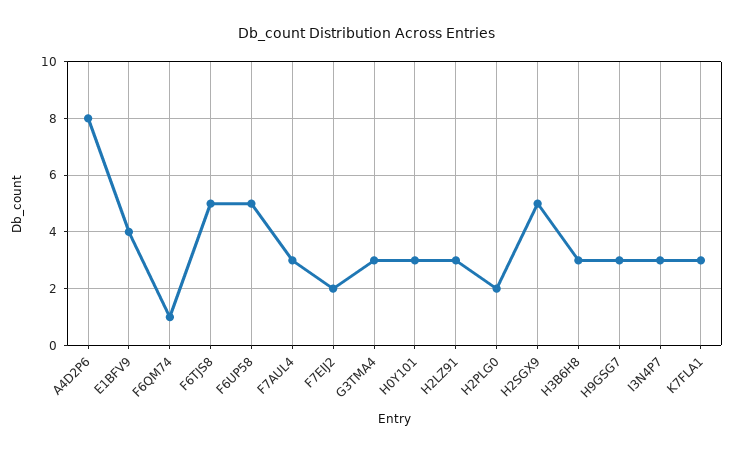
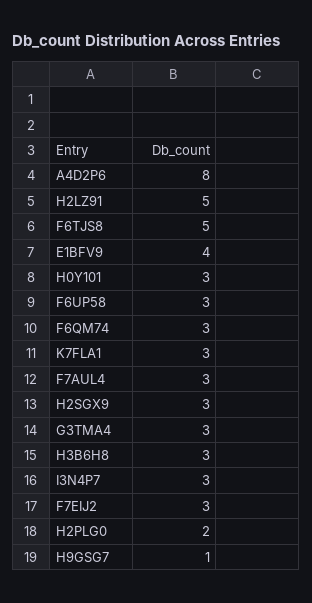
  {
    "A4D2P6": 8,
    "E1BFV9": 4,
-   "F6QM74": 1,
+   "F6QM74": 3,
    "F6TJS8": 5,
-   "F6UP58": 5,
+   "F6UP58": 3,
    "F7AUL4": 3,
-   "F7EIJ2": 2,
+   "F7EIJ2": 3,
    "G3TMA4": 3,
    "H0Y101": 3,
-   "H2LZ91": 3,
+   "H2LZ91": 5,
    "H2PLG0": 2,
-   "H2SGX9": 5,
+   "H2SGX9": 3,
    "H3B6H8": 3,
-   "H9GSG7": 3,
+   "H9GSG7": 1,
    "I3N4P7": 3,
    "K7FLA1": 3
  }

